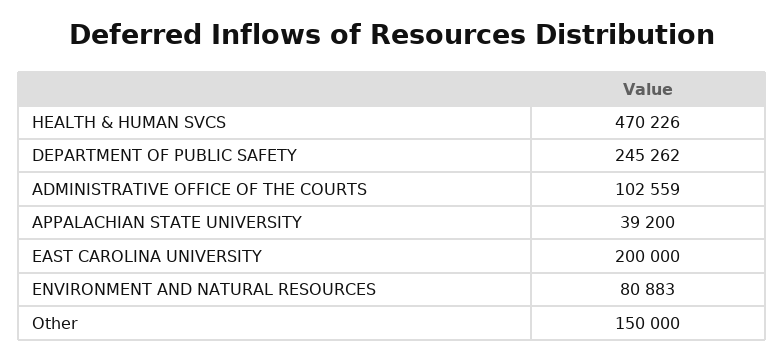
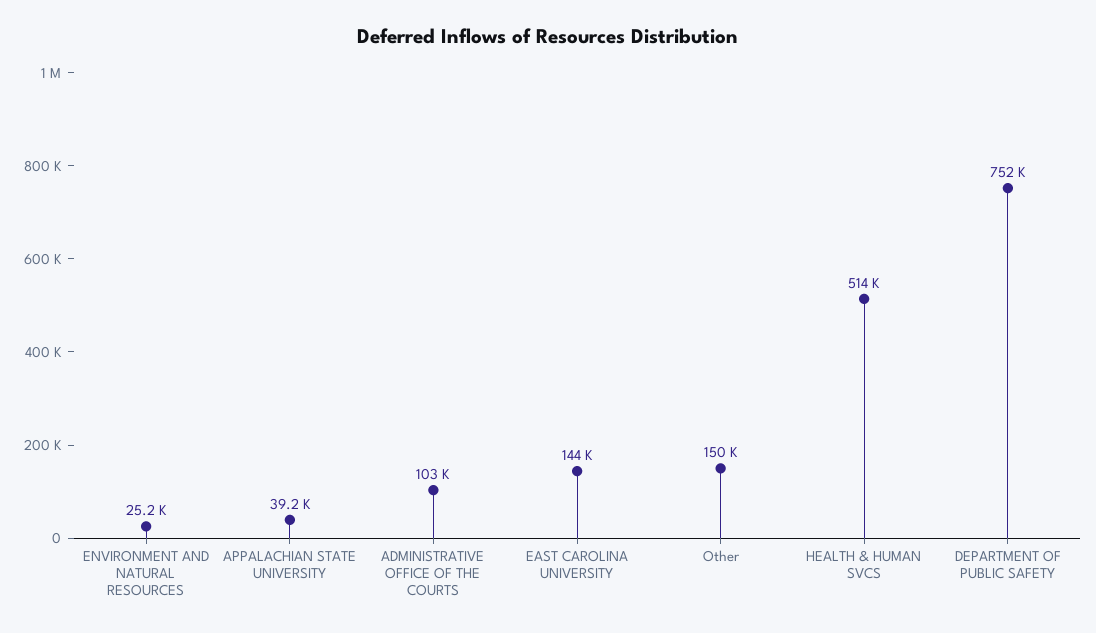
  {
-   "HEALTH & HUMAN SVCS": 470226,
+   "HEALTH & HUMAN SVCS": 514000,
-   "DEPARTMENT OF PUBLIC SAFETY": 245262,
+   "DEPARTMENT OF PUBLIC SAFETY": 752000,
    "ADMINISTRATIVE OFFICE OF THE COURTS": 102559,
    "APPALACHIAN STATE UNIVERSITY": 39200,
-   "EAST CAROLINA UNIVERSITY": 200000,
+   "EAST CAROLINA UNIVERSITY": 144000,
-   "ENVIRONMENT AND NATURAL RESOURCES": 80883,
+   "ENVIRONMENT AND NATURAL RESOURCES": 25200,
    "Other": 150000
  }

